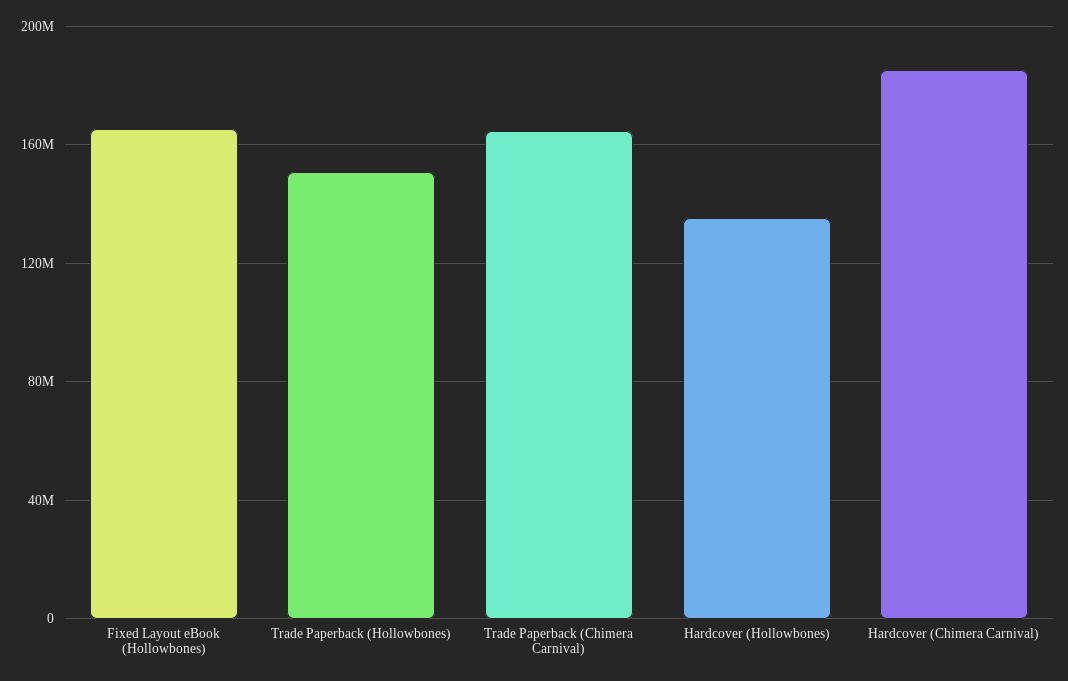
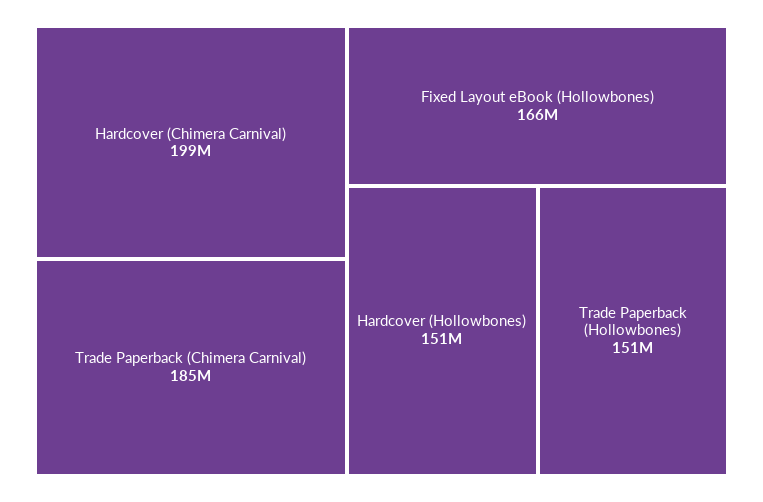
  {
    "Fixed Layout eBook (Hollowbones)": 166000000,
    "Trade Paperback (Hollowbones)": 151000000,
-   "Trade Paperback (Chimera Carnival)": 165000000,
+   "Trade Paperback (Chimera Carnival)": 185000000,
-   "Hardcover (Hollowbones)": 135000000,
+   "Hardcover (Hollowbones)": 151000000,
-   "Hardcover (Chimera Carnival)": 185000000
+   "Hardcover (Chimera Carnival)": 199000000
  }

